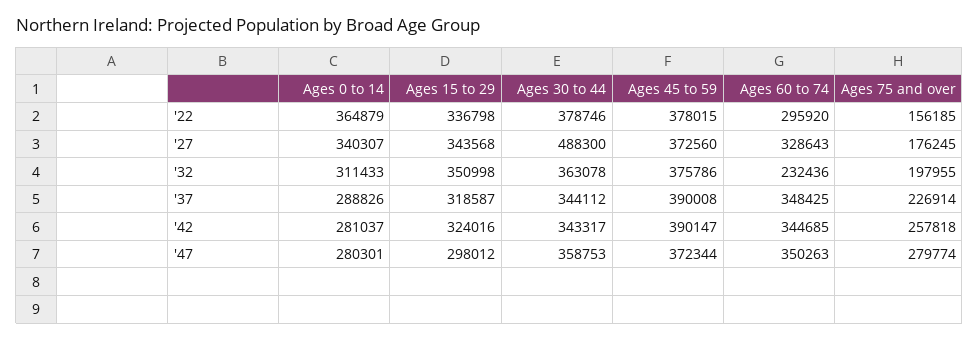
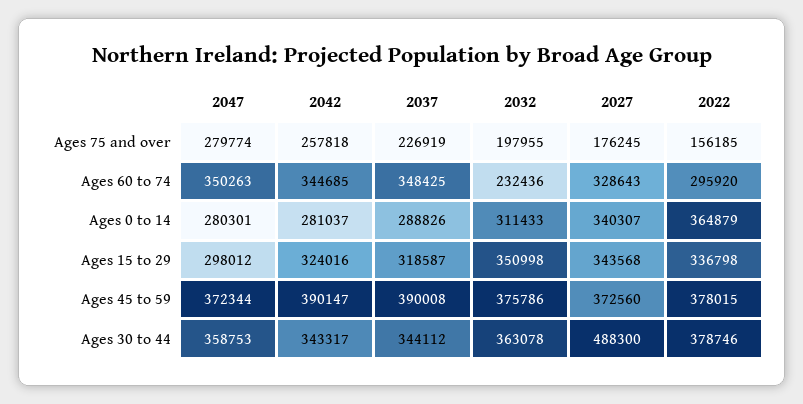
  {
    "Ages 0 to 14": {
      "'22": 364879,
      "'27": 340307,
      "'32": 311433,
      "'37": 288826,
      "'42": 281037,
      "'47": 280301
    },
    "Ages 15 to 29": {
      "'22": 336798,
      "'27": 343568,
      "'32": 350998,
      "'37": 318587,
      "'42": 324016,
      "'47": 298012
    },
    "Ages 30 to 44": {
      "'22": 378746,
      "'27": 488300,
      "'32": 363078,
      "'37": 344112,
      "'42": 343317,
      "'47": 358753
    },
    "Ages 45 to 59": {
      "'22": 378015,
      "'27": 372560,
      "'32": 375786,
      "'37": 390008,
      "'42": 390147,
      "'47": 372344
    },
    "Ages 60 to 74": {
      "'22": 295920,
      "'27": 328643,
      "'32": 232436,
      "'37": 348425,
      "'42": 344685,
      "'47": 350263
    },
    "Ages 75 and over": {
      "'22": 156185,
      "'27": 176245,
      "'32": 197955,
-     "'37": 226914,
+     "'37": 226919,
      "'42": 257818,
      "'47": 279774
    }
  }

